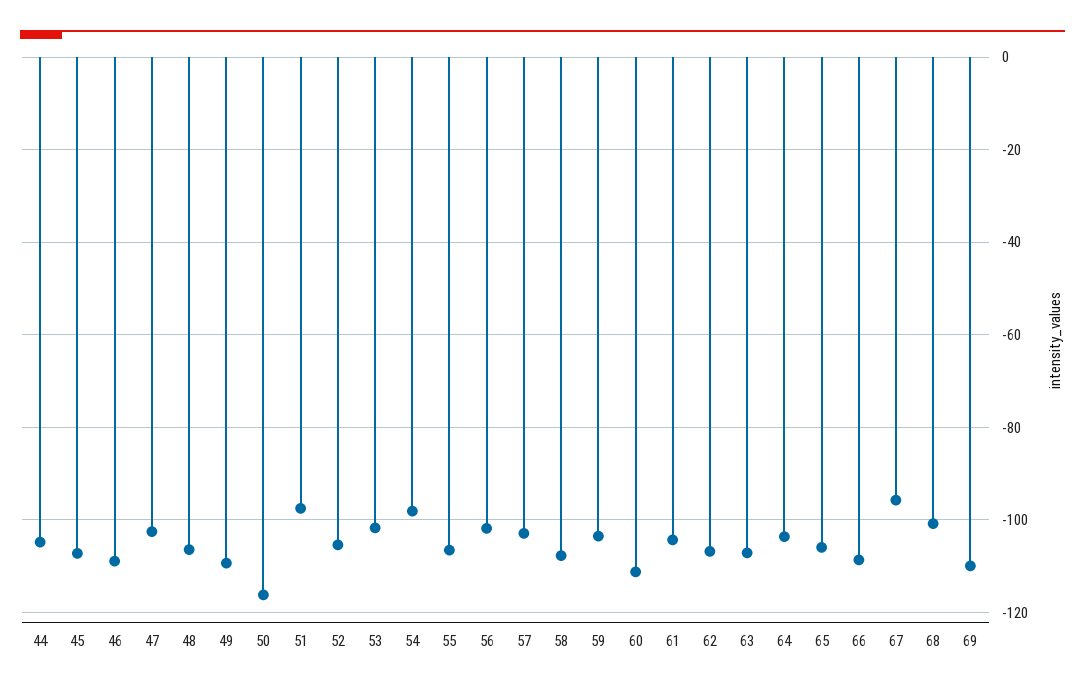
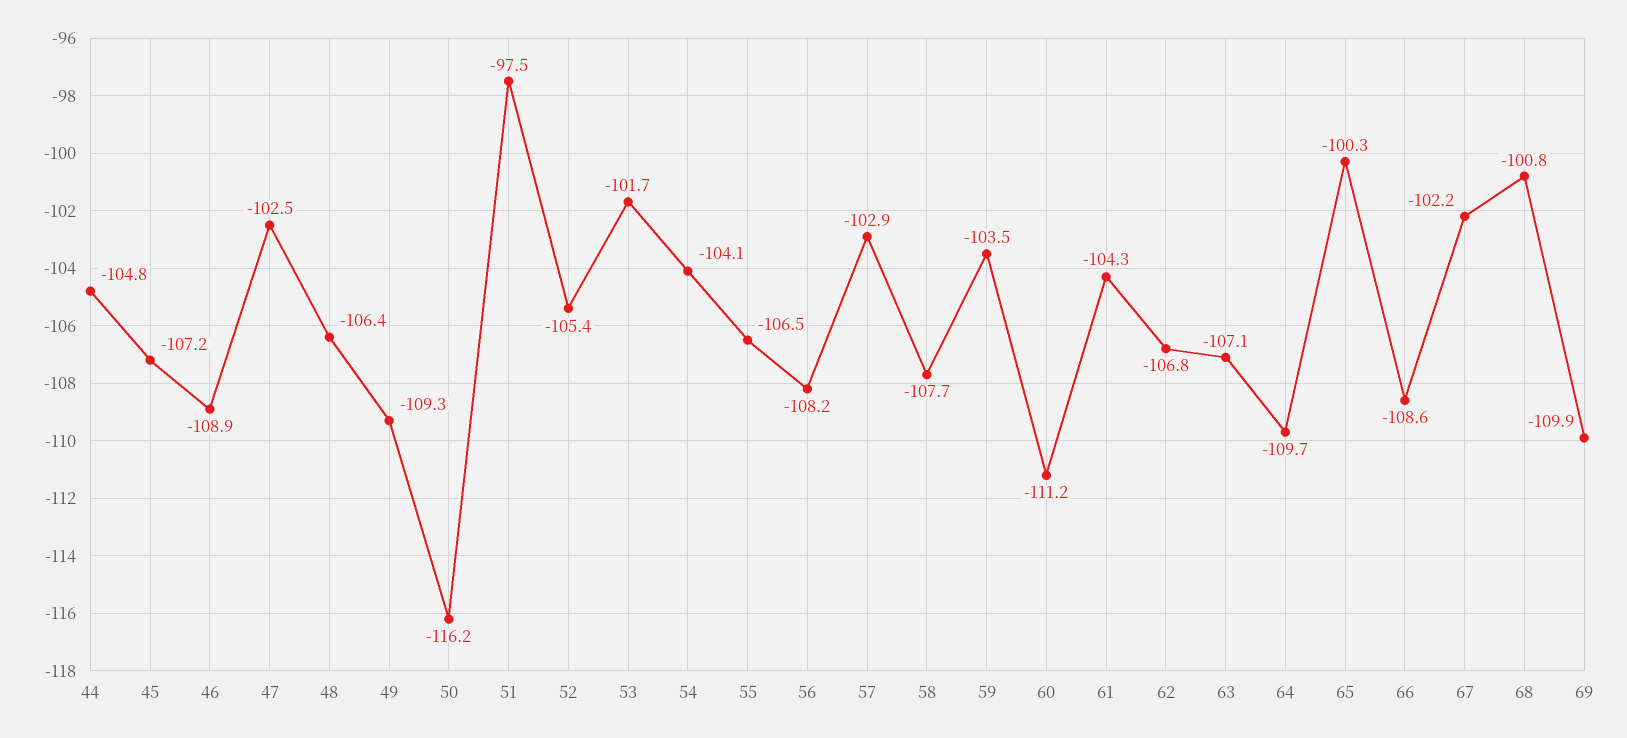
  {
    "44": -104.8,
    "45": -107.2,
    "46": -108.9,
    "47": -102.5,
    "48": -106.4,
    "49": -109.3,
    "50": -116.2,
    "51": -97.5,
    "52": -105.4,
    "53": -101.7,
-   "54": -98,
+   "54": -104.1,
    "55": -106.5,
-   "56": -102,
+   "56": -108.2,
    "57": -102.9,
    "58": -107.7,
    "59": -103.5,
    "60": -111.2,
    "61": -104.3,
    "62": -106.8,
    "63": -107.1,
-   "64": -104,
+   "64": -109.7,
-   "65": -106,
+   "65": -100.3,
    "66": -108.6,
-   "67": -96,
+   "67": -102.2,
    "68": -100.8,
    "69": -109.9
  }

